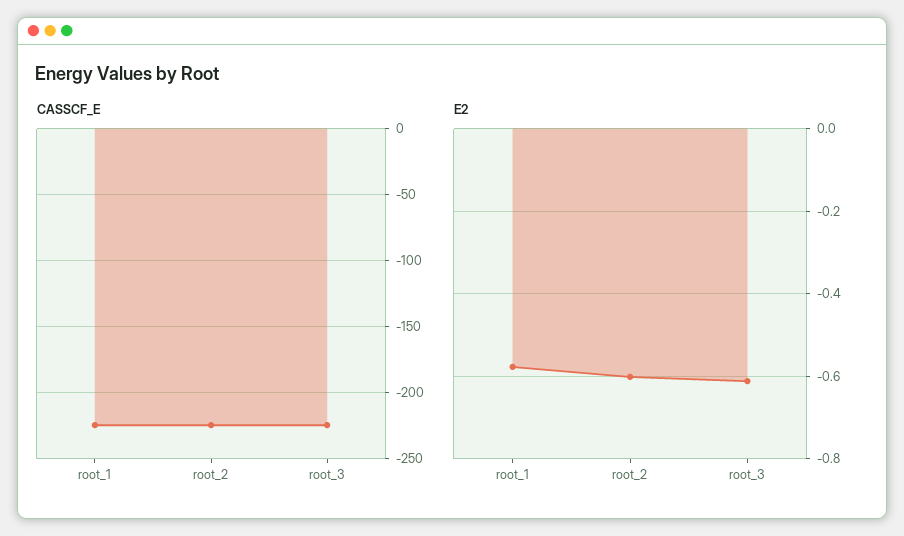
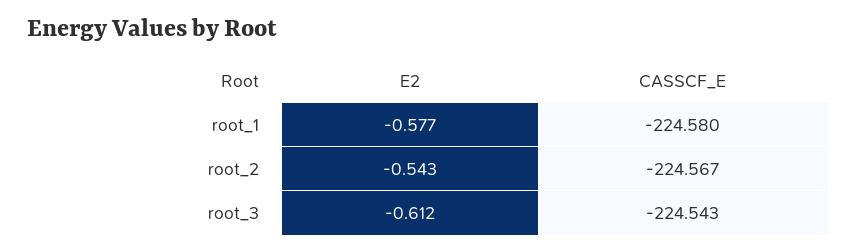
  {
    "CASSCF_E": {
      "root_1": -224.58,
      "root_2": -224.567,
      "root_3": -224.543
    },
    "E2": {
      "root_1": -0.577,
-     "root_2": -0.6,
+     "root_2": -0.543,
      "root_3": -0.612
    }
  }

